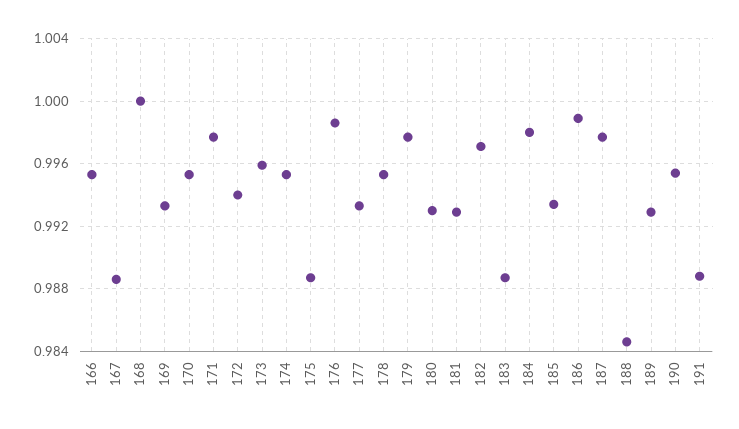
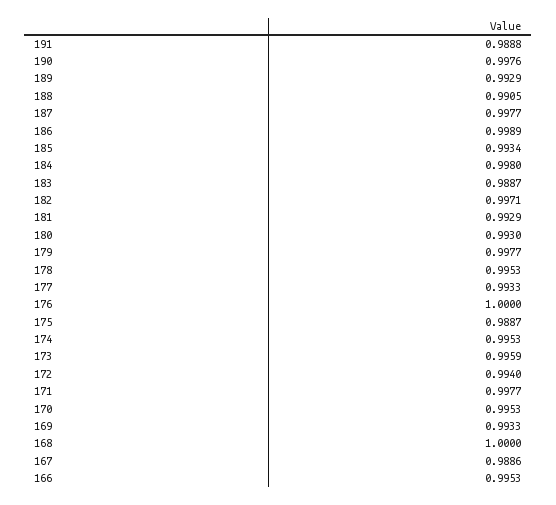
  {
    "166": 0.9953,
    "167": 0.9886,
    "168": 1,
    "169": 0.9933,
    "170": 0.9953,
    "171": 0.9977,
    "172": 0.994,
    "173": 0.9959,
    "174": 0.9953,
    "175": 0.9887,
-   "176": 0.9985,
+   "176": 1,
    "177": 0.9933,
    "178": 0.9953,
    "179": 0.9977,
    "180": 0.993,
    "181": 0.9929,
    "182": 0.9971,
    "183": 0.9887,
    "184": 0.998,
    "185": 0.9934,
    "186": 0.9989,
    "187": 0.9977,
-   "188": 0.9845,
+   "188": 0.9905,
    "189": 0.9929,
-   "190": 0.9955,
+   "190": 0.9976,
    "191": 0.9888
  }

